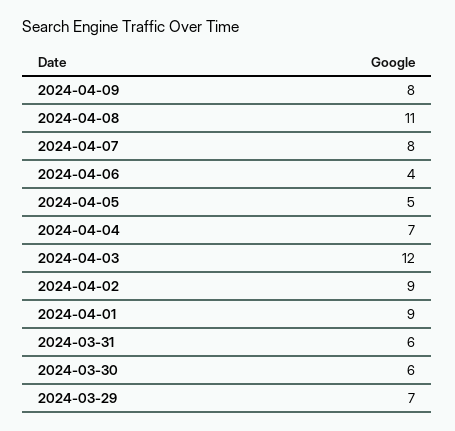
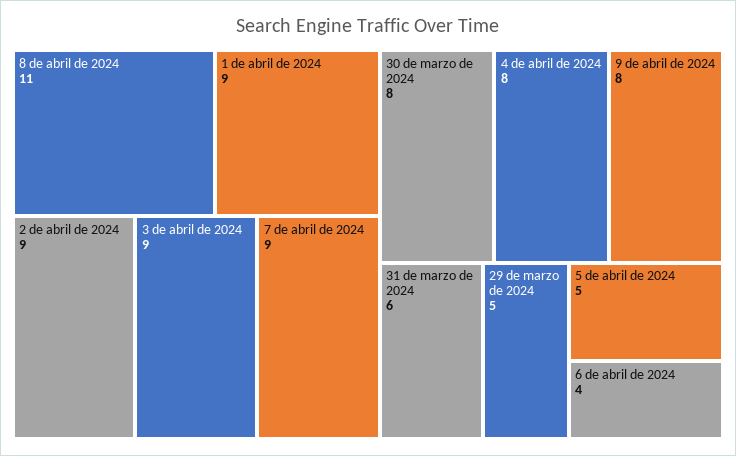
  {
    "2024-04-09": 8,
    "2024-04-08": 11,
-   "2024-04-07": 8,
+   "2024-04-07": 9,
    "2024-04-06": 4,
    "2024-04-05": 5,
-   "2024-04-04": 7,
+   "2024-04-04": 8,
-   "2024-04-03": 12,
+   "2024-04-03": 9,
    "2024-04-02": 9,
    "2024-04-01": 9,
    "2024-03-31": 6,
-   "2024-03-30": 6,
+   "2024-03-30": 8,
-   "2024-03-29": 7
+   "2024-03-29": 5
  }

